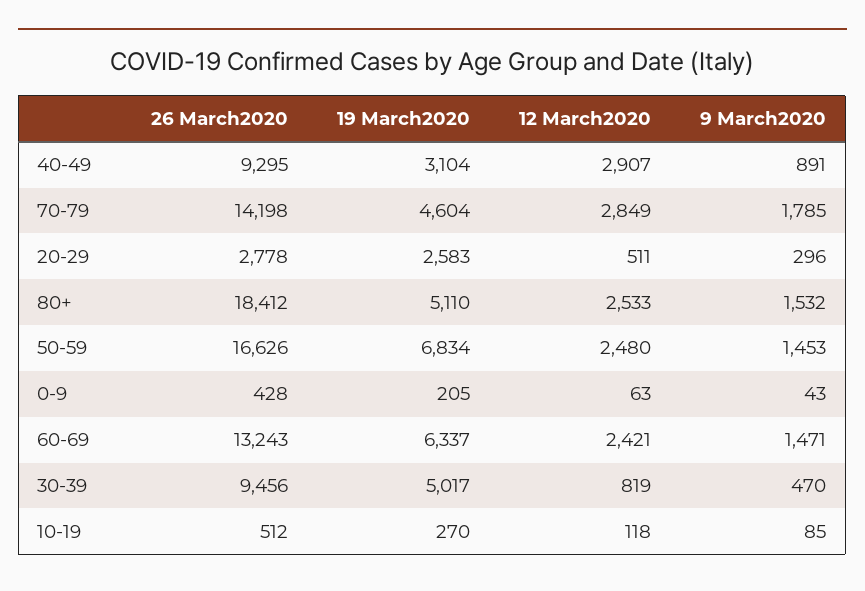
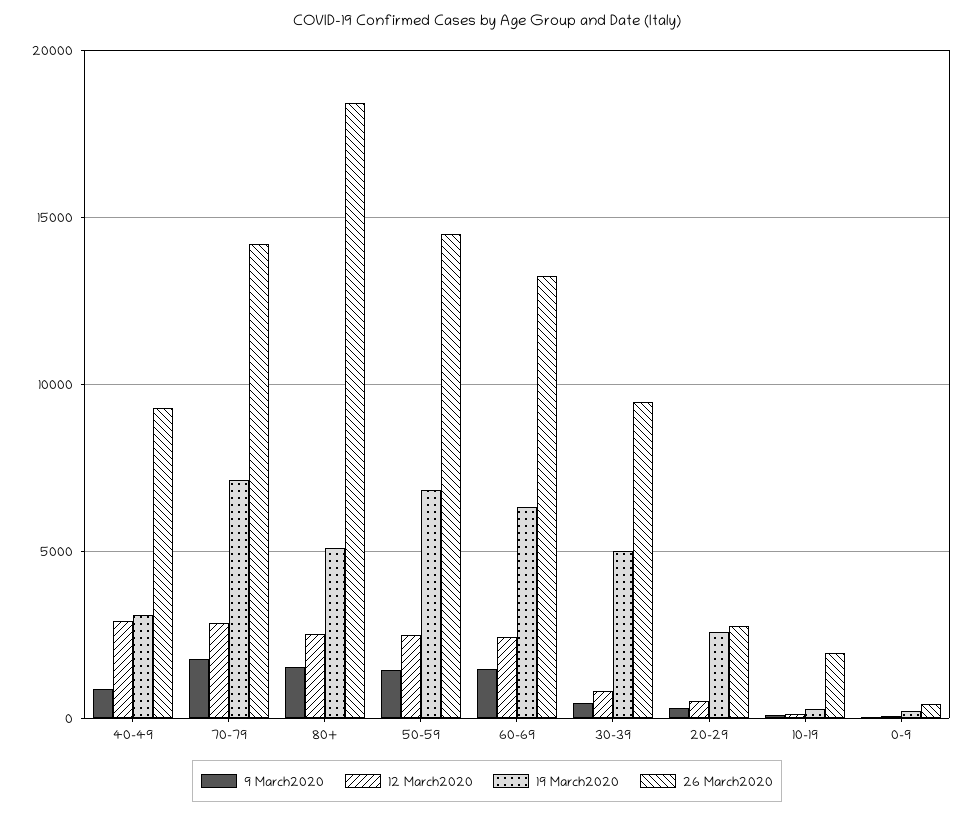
  {
    "26 March2020": {
      "40-49": 9295,
      "70-79": 14198,
      "20-29": 2778,
      "80+": 18412,
-     "50-59": 16626,
+     "50-59": 14500,
      "0-9": 428,
      "60-69": 13243,
      "30-39": 9456,
-     "10-19": 512
+     "10-19": 2000
    },
    "19 March2020": {
      "40-49": 3104,
-     "70-79": 4604,
+     "70-79": 7000,
      "20-29": 2583,
      "80+": 5110,
      "50-59": 6834,
      "0-9": 205,
      "60-69": 6337,
      "30-39": 5017,
      "10-19": 270
    },
    "12 March2020": {
      "40-49": 2907,
      "70-79": 2849,
      "20-29": 511,
      "80+": 2533,
      "50-59": 2480,
      "0-9": 63,
      "60-69": 2421,
      "30-39": 819,
      "10-19": 118
    },
    "9 March2020": {
      "40-49": 891,
      "70-79": 1785,
      "20-29": 296,
      "80+": 1532,
      "50-59": 1453,
      "0-9": 43,
      "60-69": 1471,
      "30-39": 470,
      "10-19": 85
    }
  }

